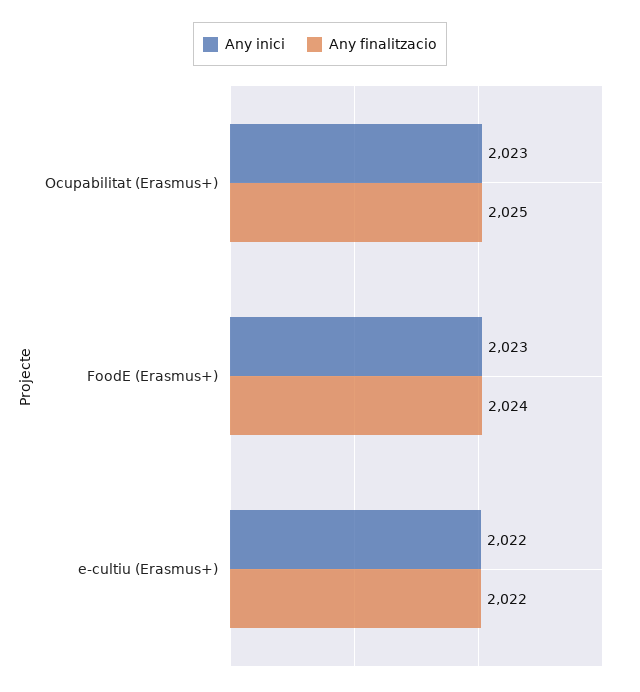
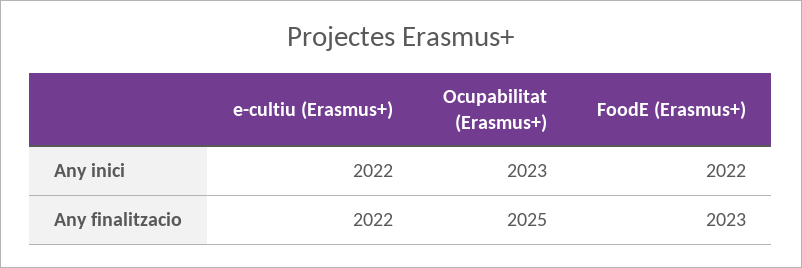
  {
    "Any inici": {
      "Ocupabilitat (Erasmus+)": 2023,
-     "FoodE (Erasmus+)": 2023,
+     "FoodE (Erasmus+)": 2022,
      "e-cultiu (Erasmus+)": 2022
    },
    "Any finalitzacio": {
      "Ocupabilitat (Erasmus+)": 2025,
-     "FoodE (Erasmus+)": 2024,
+     "FoodE (Erasmus+)": 2023,
      "e-cultiu (Erasmus+)": 2022
    }
  }

